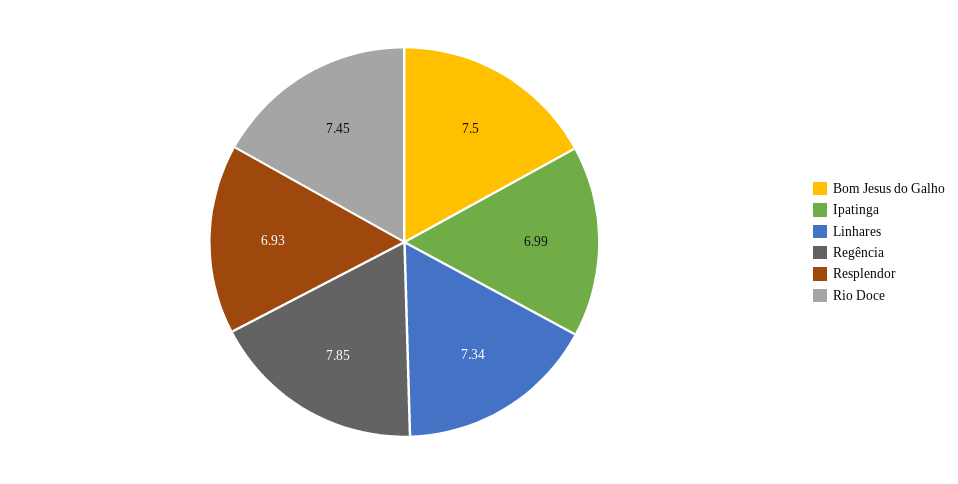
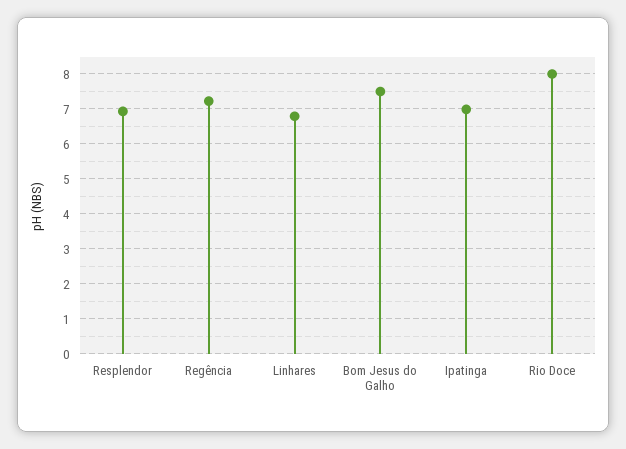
  {
    "Bom Jesus do Galho": 7.5,
    "Ipatinga": 6.99,
-   "Linhares": 7.34,
+   "Linhares": 6.8,
-   "Regência": 7.85,
+   "Regência": 7.2,
    "Resplendor": 6.93,
-   "Rio Doce": 7.45
+   "Rio Doce": 8
  }

